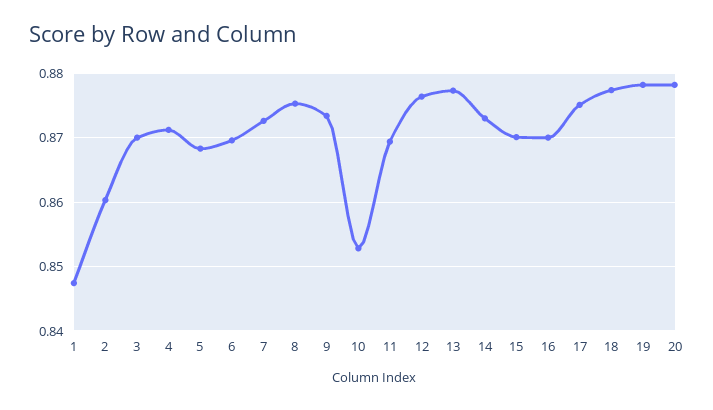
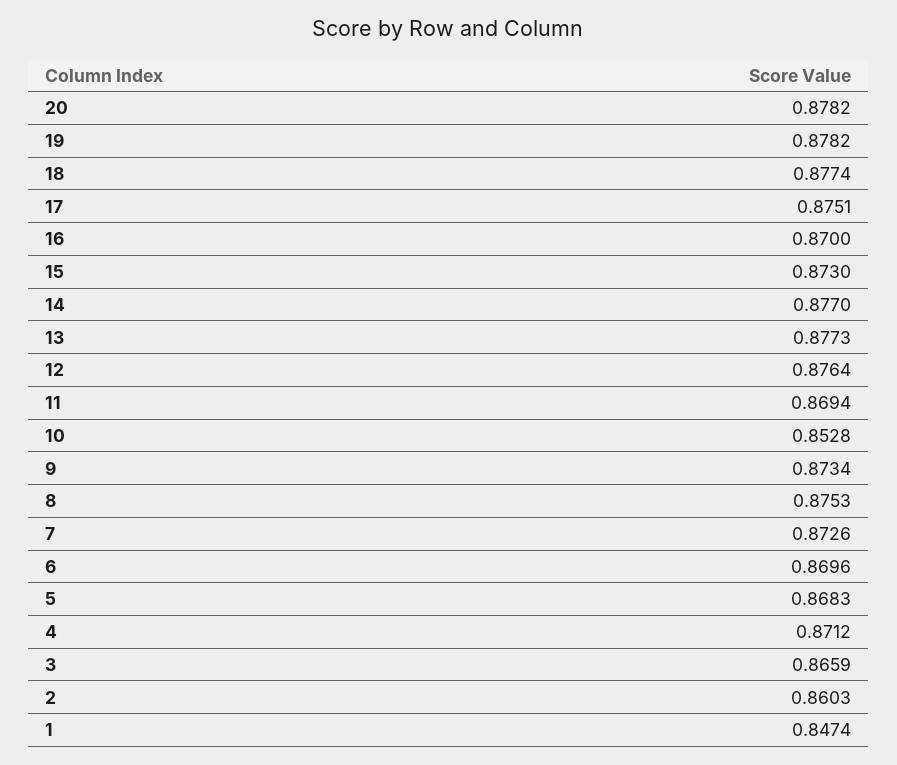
  {
    "1": 0.8474,
    "2": 0.8603,
-   "3": 0.87,
+   "3": 0.8659,
    "4": 0.8712,
    "5": 0.8683,
    "6": 0.8696,
    "7": 0.8726,
    "8": 0.8753,
    "9": 0.8734,
    "10": 0.8528,
    "11": 0.8694,
    "12": 0.8764,
    "13": 0.8773,
-   "14": 0.873,
+   "14": 0.877,
-   "15": 0.87,
+   "15": 0.873,
    "16": 0.87,
    "17": 0.8751,
    "18": 0.8774,
    "19": 0.8782,
    "20": 0.8782
  }

